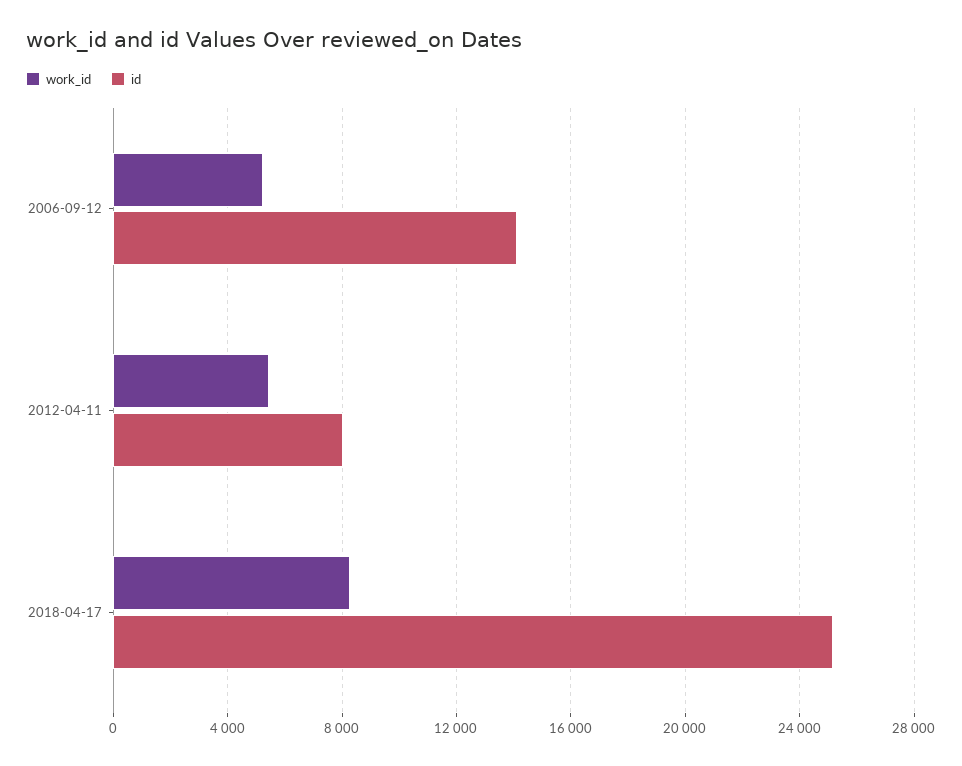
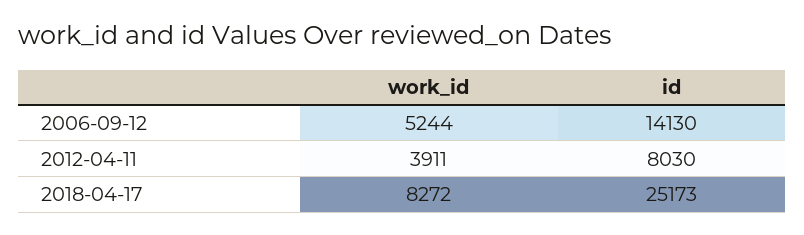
  {
    "work_id": {
      "2006-09-12": 5244,
-     "2012-04-11": 5500,
+     "2012-04-11": 3911,
      "2018-04-17": 8272
    },
    "id": {
      "2006-09-12": 14130,
      "2012-04-11": 8030,
      "2018-04-17": 25173
    }
  }

